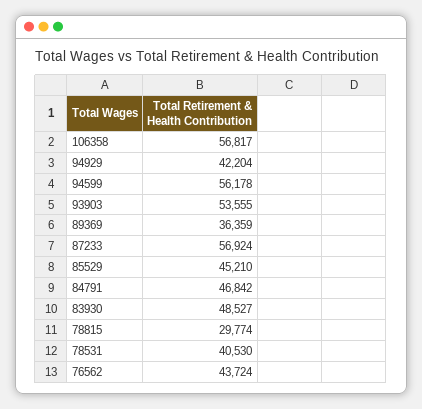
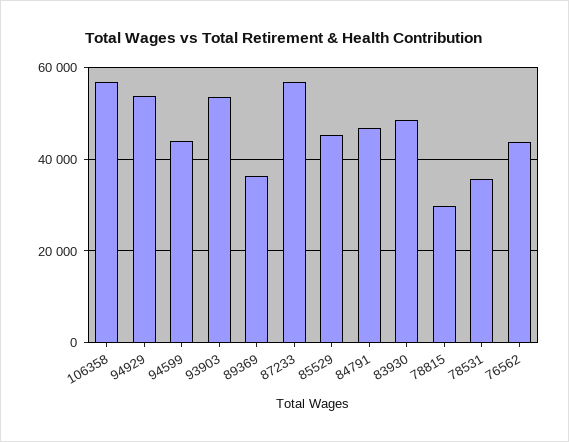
  {
    "106358": 56817,
-   "94929": 42204,
+   "94929": 54000,
-   "94599": 56178,
+   "94599": 44000,
    "93903": 53555,
    "89369": 36359,
    "87233": 56924,
    "85529": 45210,
    "84791": 46842,
    "83930": 48527,
    "78815": 29774,
-   "78531": 40530,
+   "78531": 36000,
    "76562": 43724
  }

